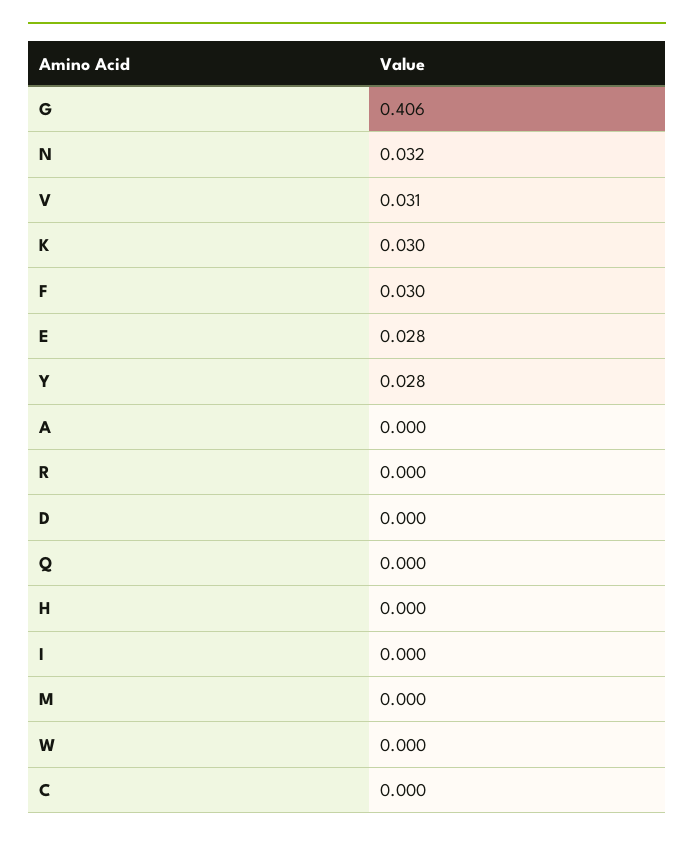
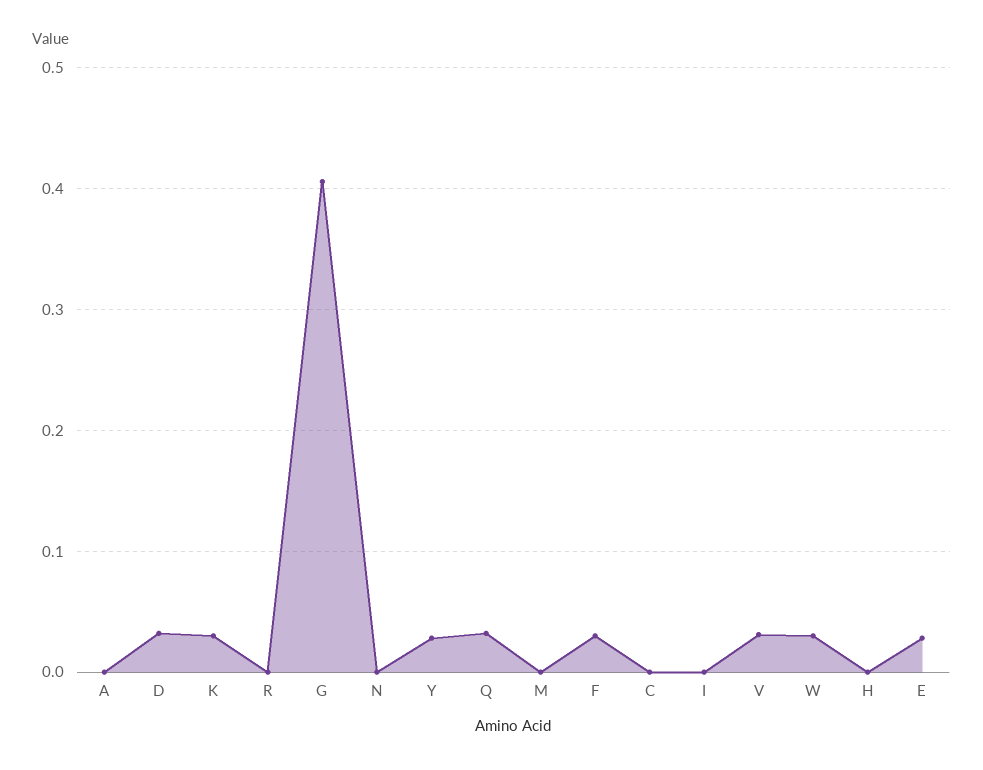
  {
    "G": 0.406,
-   "N": 0.032,
+   "N": 0,
    "V": 0.031,
    "K": 0.03,
    "F": 0.03,
    "E": 0.028,
    "Y": 0.028,
    "A": 0,
    "R": 0,
-   "D": 0,
+   "D": 0.03,
-   "Q": 0,
+   "Q": 0.03,
    "H": 0,
    "I": 0,
    "M": 0,
-   "W": 0,
+   "W": 0.03,
    "C": 0
  }

